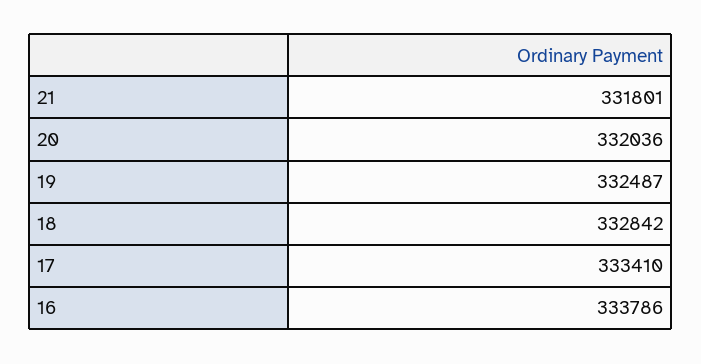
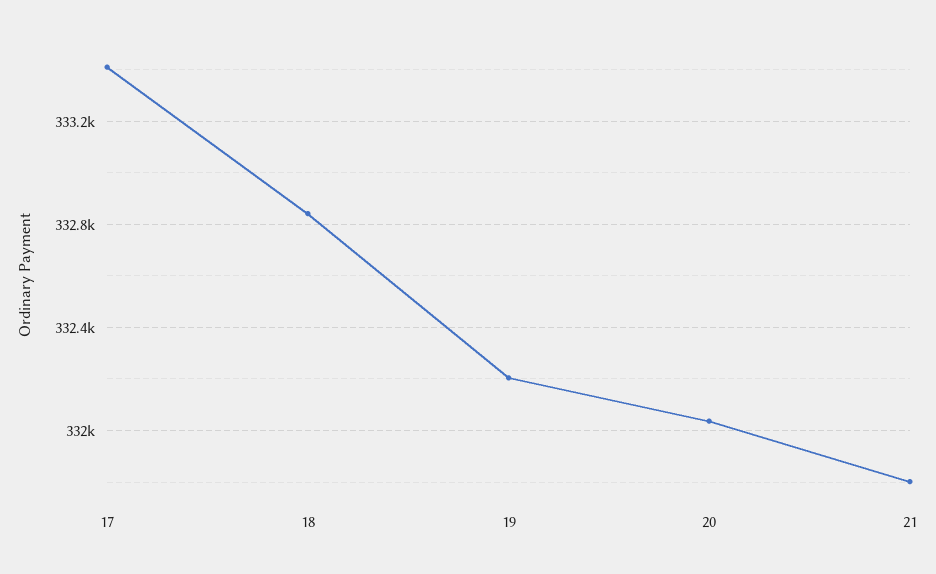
  {
    "21": 331801,
    "20": 332036,
-   "19": 332487,
+   "19": 332200,
    "18": 332842,
-   "17": 333410,
+   "17": 333410
-   "16": 333786
  }

